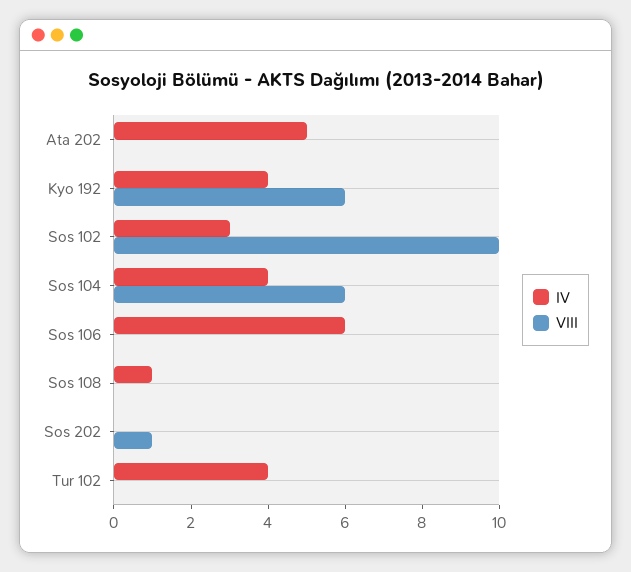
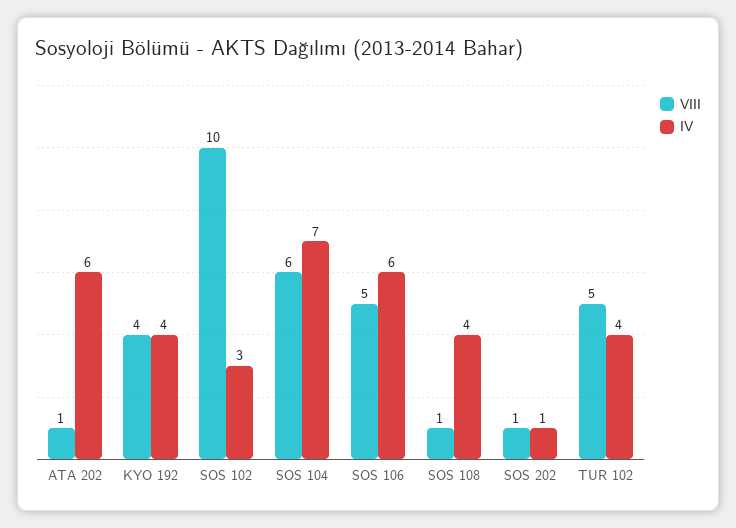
  {
    "IV": {
-     "Ata 202": 5,
+     "Ata 202": 6,
      "Kyo 192": 4,
      "Sos 102": 3,
-     "Sos 104": 4,
+     "Sos 104": 7,
      "Sos 106": 6,
-     "Sos 108": 1,
+     "Sos 108": 4,
-     "Sos 202": 0,
+     "Sos 202": 1,
      "Tur 102": 4
    },
    "VIII": {
-     "Ata 202": 0,
+     "Ata 202": 1,
-     "Kyo 192": 6,
+     "Kyo 192": 4,
      "Sos 102": 10,
      "Sos 104": 6,
-     "Sos 106": 0,
+     "Sos 106": 5,
-     "Sos 108": 0,
+     "Sos 108": 1,
      "Sos 202": 1,
-     "Tur 102": 0
+     "Tur 102": 5
    }
  }

